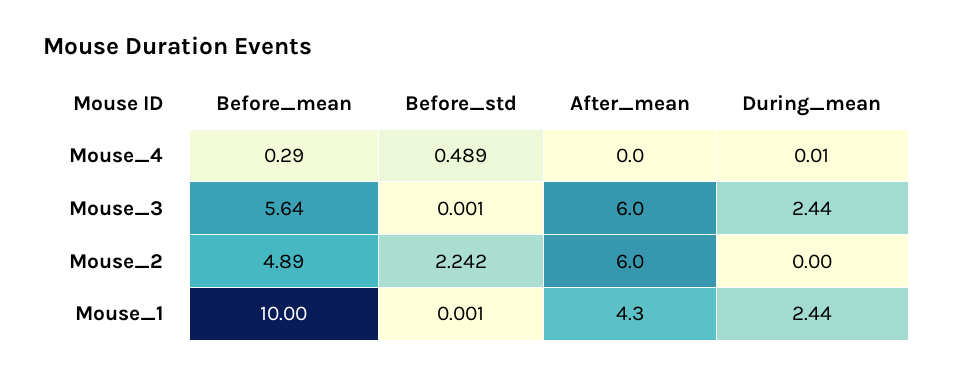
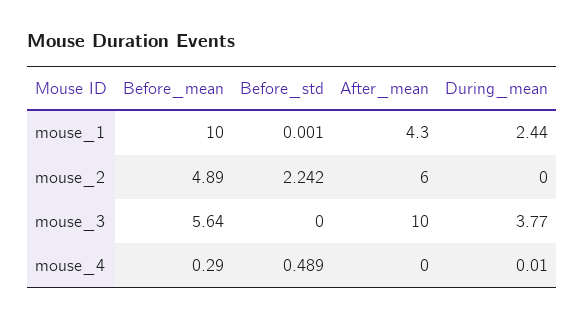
  {
    "Before_mean": {
      "Mouse_4": 0.29,
      "Mouse_3": 5.64,
      "Mouse_2": 4.89,
      "Mouse_1": 10
    },
    "Before_std": {
      "Mouse_4": 0.489,
-     "Mouse_3": 0.001,
+     "Mouse_3": 0,
      "Mouse_2": 2.242,
      "Mouse_1": 0.001
    },
    "After_mean": {
      "Mouse_4": 0,
-     "Mouse_3": 6,
+     "Mouse_3": 10,
      "Mouse_2": 6,
      "Mouse_1": 4.3
    },
    "During_mean": {
      "Mouse_4": 0.01,
-     "Mouse_3": 2.44,
+     "Mouse_3": 3.77,
      "Mouse_2": 0,
      "Mouse_1": 2.44
    }
  }

